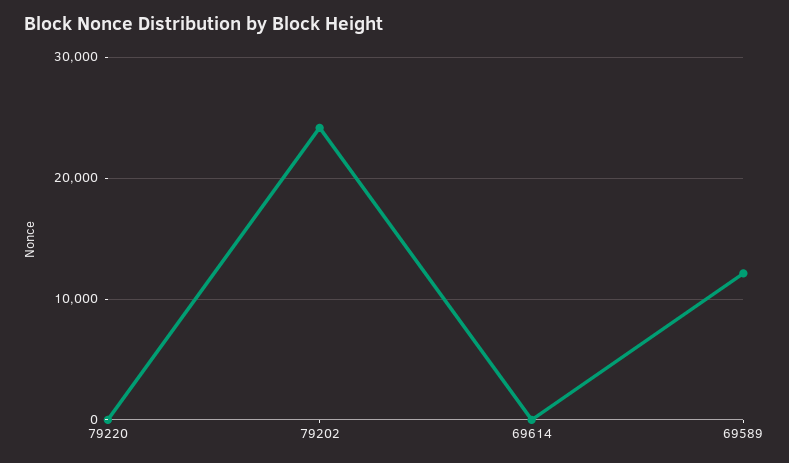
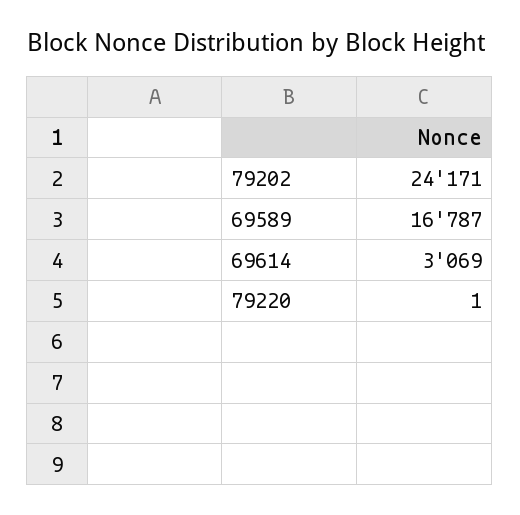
  {
    "79220": 1,
    "79202": 24171,
-   "69614": 0,
+   "69614": 3069,
-   "69589": 12000
+   "69589": 16787
  }

